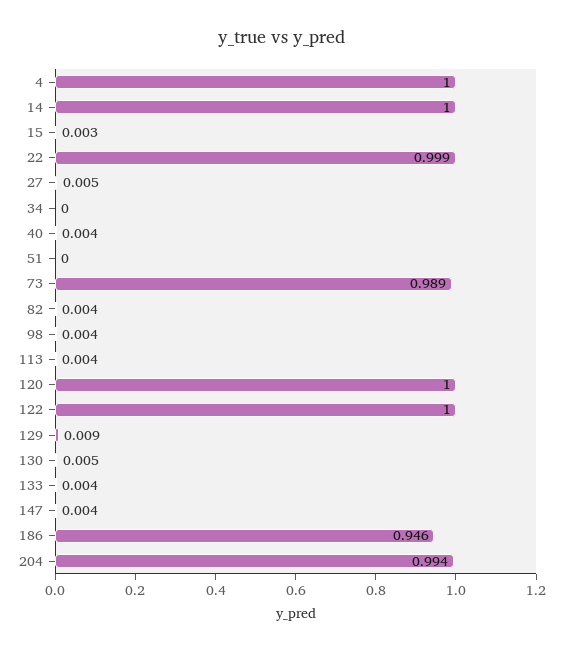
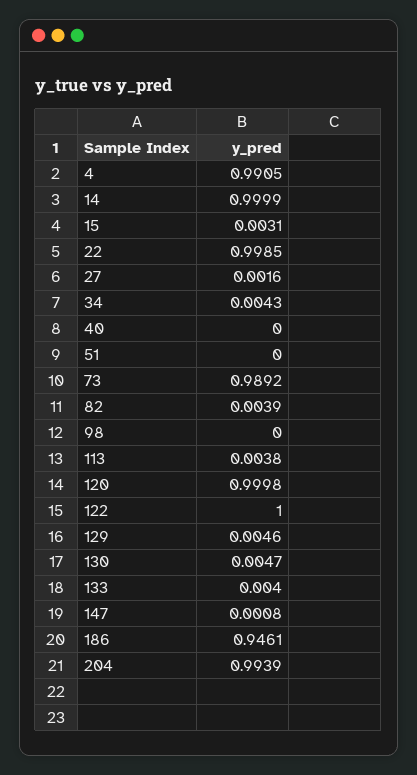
  {
-   "4": 1,
+   "4": 0.9905,
    "14": 0.9999,
    "15": 0.0031,
    "22": 0.9985,
-   "27": 0.005,
+   "27": 0.0016,
-   "34": 0,
+   "34": 0.0043,
-   "40": 0.004,
+   "40": 0,
    "51": 0,
    "73": 0.9892,
    "82": 0.0039,
-   "98": 0.004,
+   "98": 0,
    "113": 0.0038,
    "120": 0.9998,
    "122": 1,
-   "129": 0.009,
+   "129": 0.0046,
    "130": 0.0047,
    "133": 0.004,
-   "147": 0.004,
+   "147": 0.0008,
    "186": 0.9461,
    "204": 0.9939
  }

